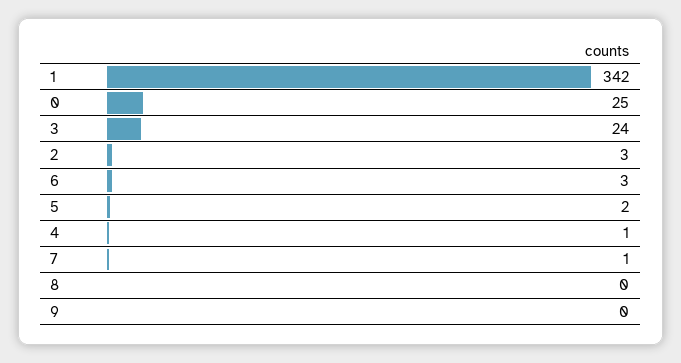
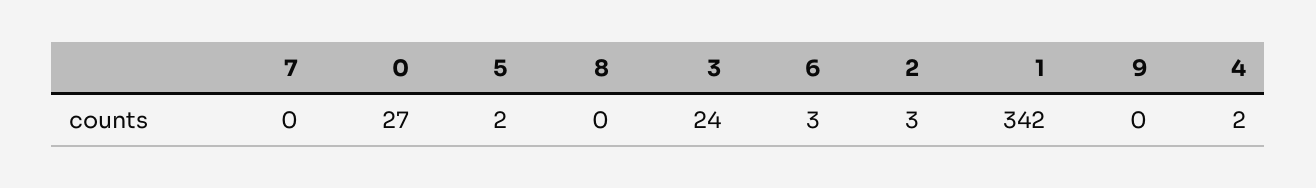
  {
    "1": 342,
-   "0": 25,
+   "0": 27,
    "3": 24,
    "2": 3,
    "6": 3,
    "5": 2,
-   "4": 1,
+   "4": 2,
-   "7": 1,
+   "7": 0,
    "8": 0,
    "9": 0
  }

